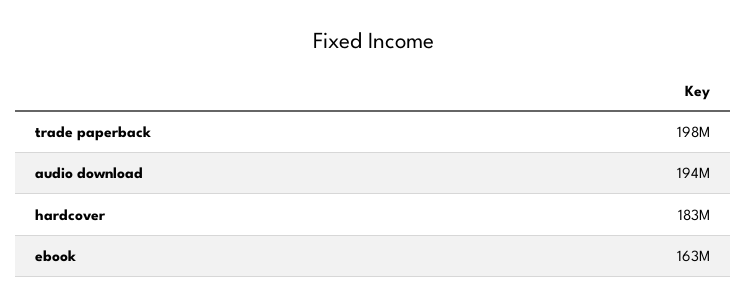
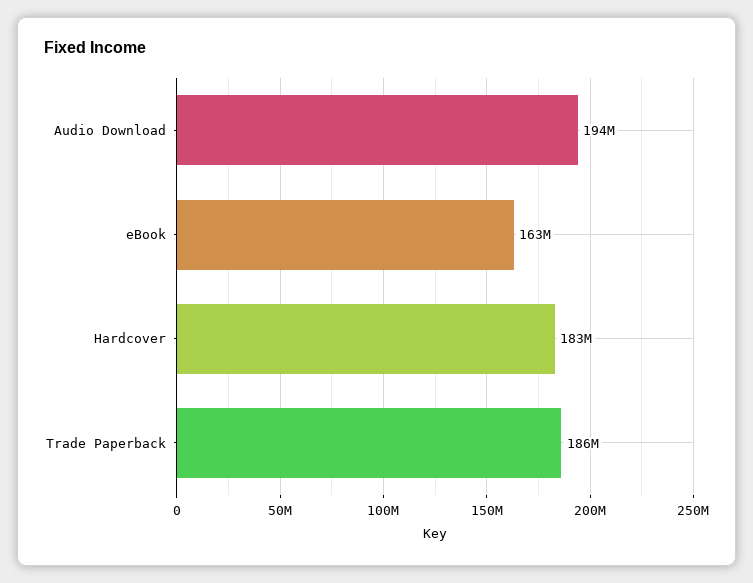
  {
-   "trade paperback": 198000000,
+   "trade paperback": 186000000,
    "audio download": 194000000,
    "hardcover": 183000000,
    "ebook": 163000000
  }

